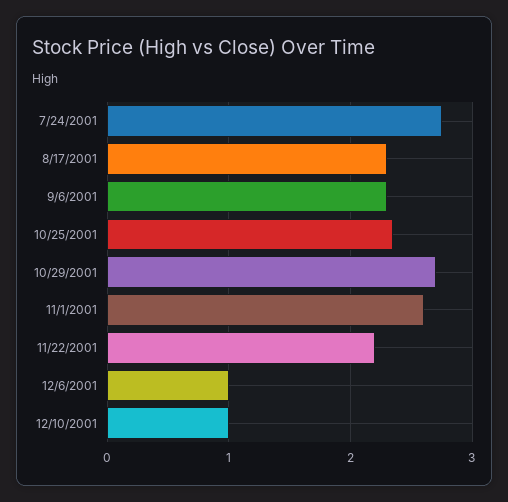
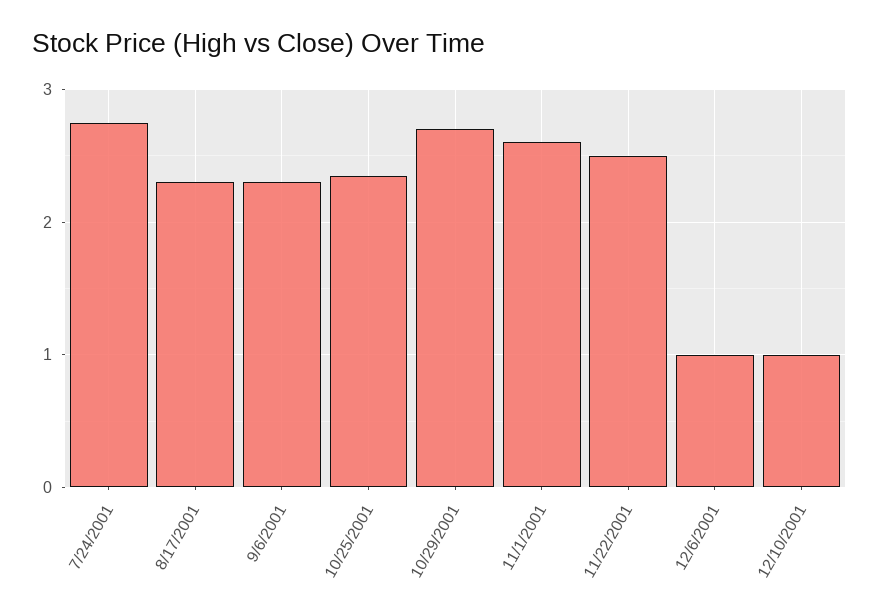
  {
    "7/24/2001": 2.8,
    "8/17/2001": 2.3,
    "9/6/2001": 2.3,
    "10/25/2001": 2.4,
    "10/29/2001": 2.7,
    "11/1/2001": 2.6,
-   "11/22/2001": 2.2,
+   "11/22/2001": 2.5,
    "12/6/2001": 1,
    "12/10/2001": 1
  }

